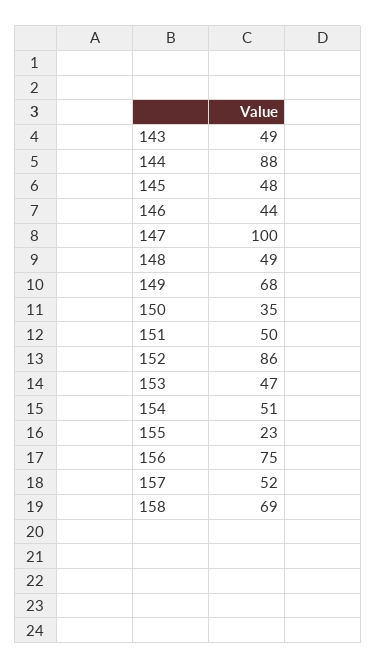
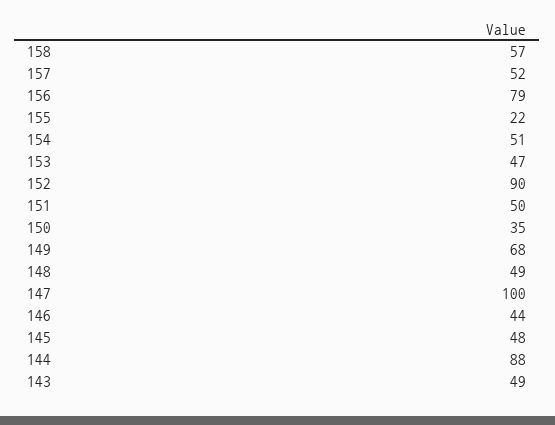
  {
    "143": 49,
    "144": 88,
    "145": 48,
    "146": 44,
    "147": 100,
    "148": 49,
    "149": 68,
    "150": 35,
    "151": 50,
-   "152": 86,
+   "152": 90,
    "153": 47,
    "154": 51,
-   "155": 23,
+   "155": 22,
-   "156": 75,
+   "156": 79,
    "157": 52,
-   "158": 69
+   "158": 57
  }

